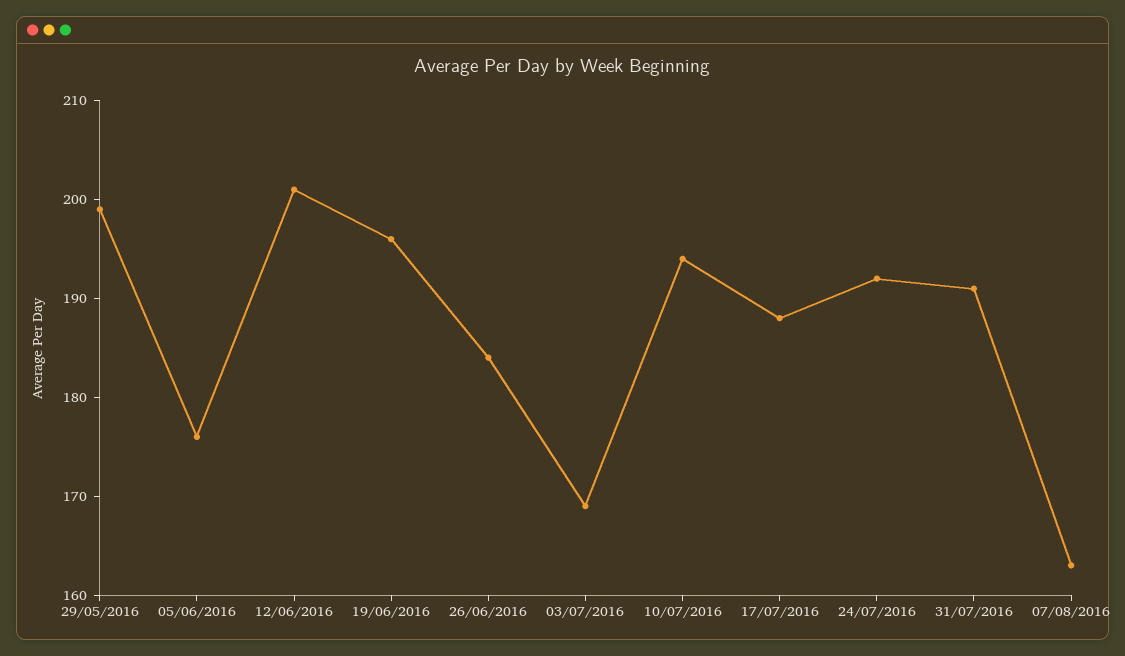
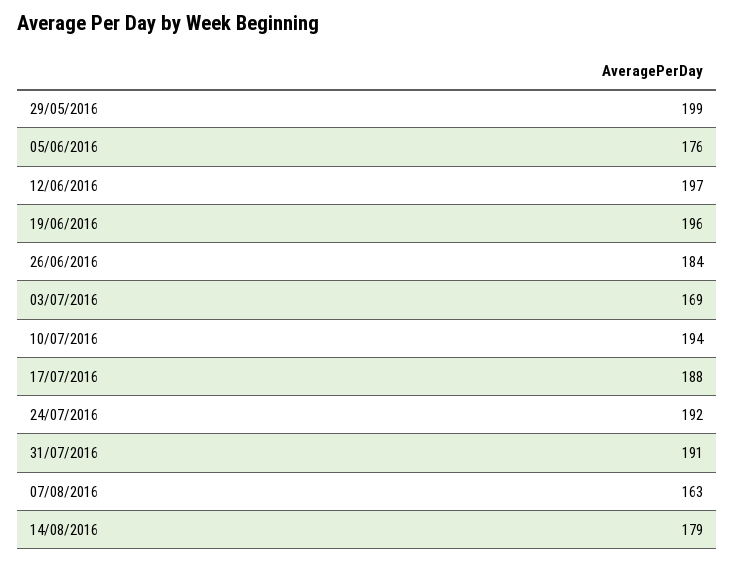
  {
    "29/05/2016": 199,
    "05/06/2016": 176,
-   "12/06/2016": 201,
+   "12/06/2016": 197,
    "19/06/2016": 196,
    "26/06/2016": 184,
    "03/07/2016": 169,
    "10/07/2016": 194,
    "17/07/2016": 188,
    "24/07/2016": 192,
    "31/07/2016": 191,
-   "07/08/2016": 163
+   "07/08/2016": 163,
+   "14/08/2016": 179
  }

